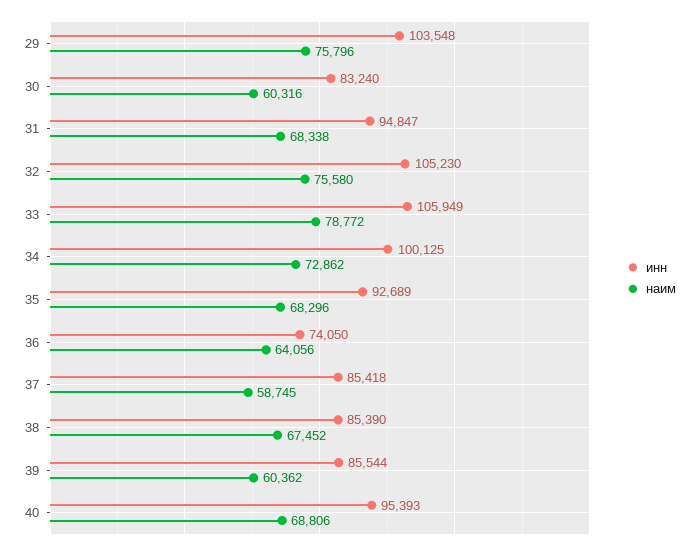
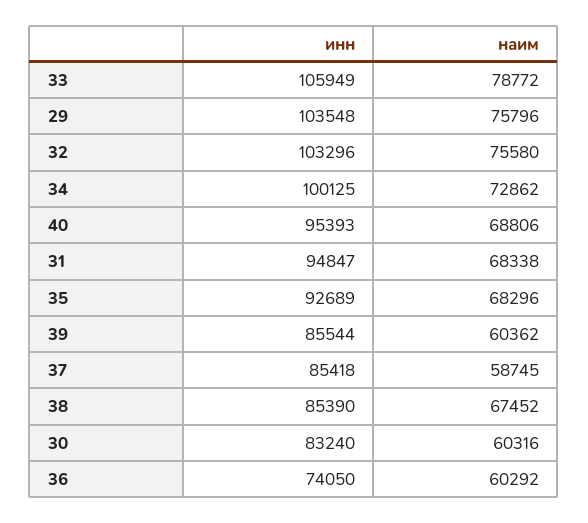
  {
    "инн": {
      "29": 103548,
      "30": 83240,
      "31": 94847,
-     "32": 105230,
+     "32": 103296,
      "33": 105949,
      "34": 100125,
      "35": 92689,
      "36": 74050,
      "37": 85418,
      "38": 85390,
      "39": 85544,
      "40": 95393
    },
    "наим": {
      "29": 75796,
      "30": 60316,
      "31": 68338,
      "32": 75580,
      "33": 78772,
      "34": 72862,
      "35": 68296,
-     "36": 64056,
+     "36": 60292,
      "37": 58745,
      "38": 67452,
      "39": 60362,
      "40": 68806
    }
  }

